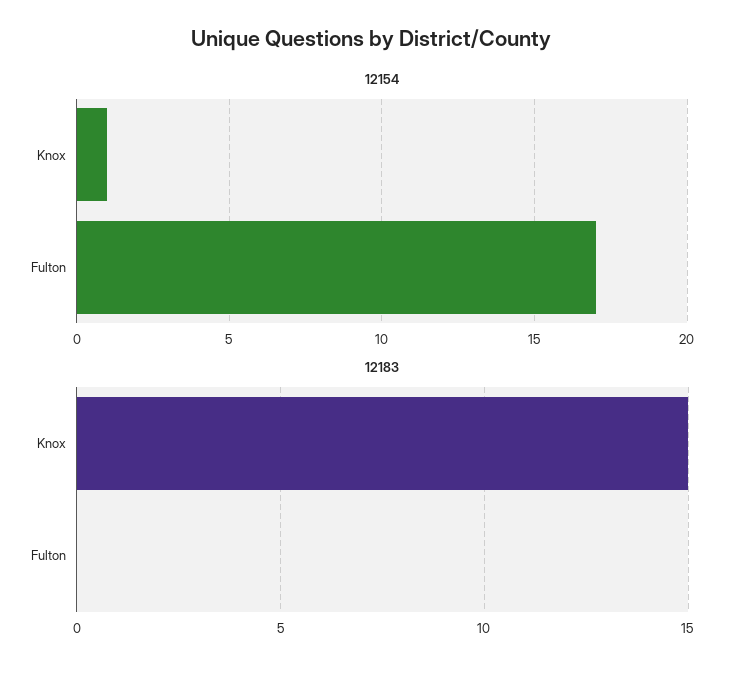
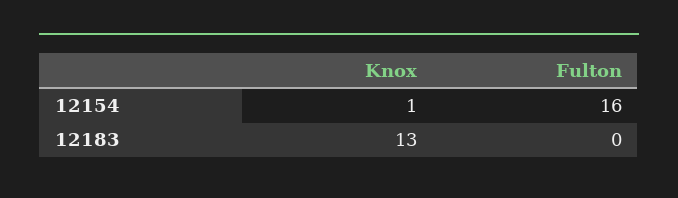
  {
    "12154": {
      "Knox": 1,
-     "Fulton": 17
+     "Fulton": 16
    },
    "12183": {
-     "Knox": 15,
+     "Knox": 13,
      "Fulton": 0
    }
  }

